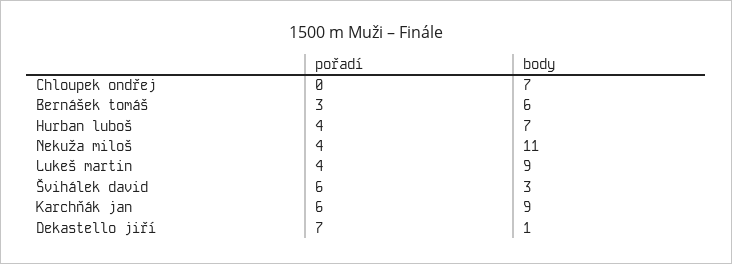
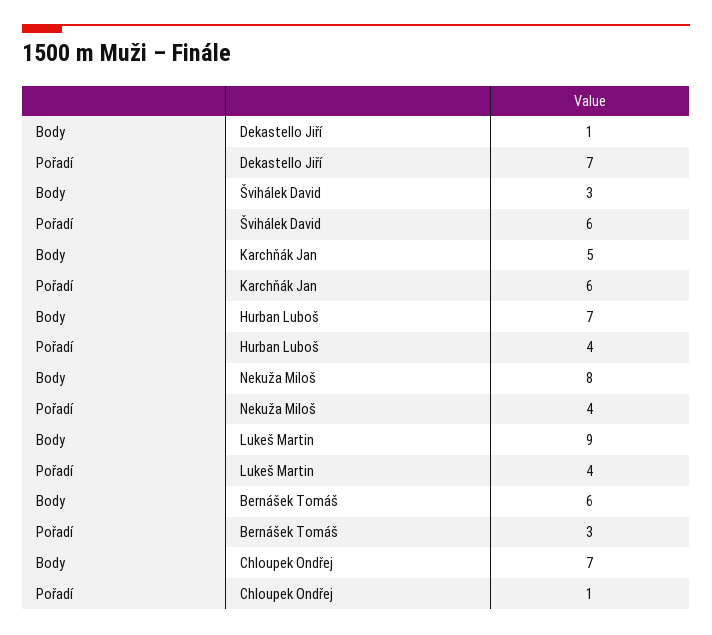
  {
    "pořadí": {
-     "Chloupek ondřej": 0,
+     "Chloupek ondřej": 1,
      "Bernášek tomáš": 3,
      "Hurban luboš": 4,
      "Nekuža miloš": 4,
      "Lukeš martin": 4,
      "Švihálek david": 6,
      "Karchňák jan": 6,
      "Dekastello jiří": 7
    },
    "body": {
      "Chloupek ondřej": 7,
      "Bernášek tomáš": 6,
      "Hurban luboš": 7,
-     "Nekuža miloš": 11,
+     "Nekuža miloš": 8,
      "Lukeš martin": 9,
      "Švihálek david": 3,
-     "Karchňák jan": 9,
+     "Karchňák jan": 5,
      "Dekastello jiří": 1
    }
  }

